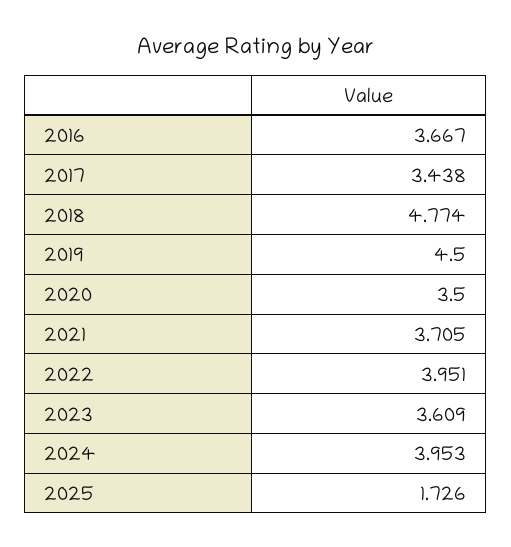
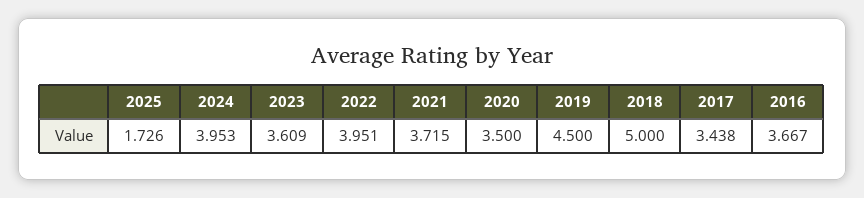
  {
    "2016": 3.667,
    "2017": 3.438,
-   "2018": 4.774,
+   "2018": 5,
    "2019": 4.5,
    "2020": 3.5,
-   "2021": 3.705,
+   "2021": 3.715,
    "2022": 3.951,
    "2023": 3.609,
    "2024": 3.953,
    "2025": 1.726
  }

